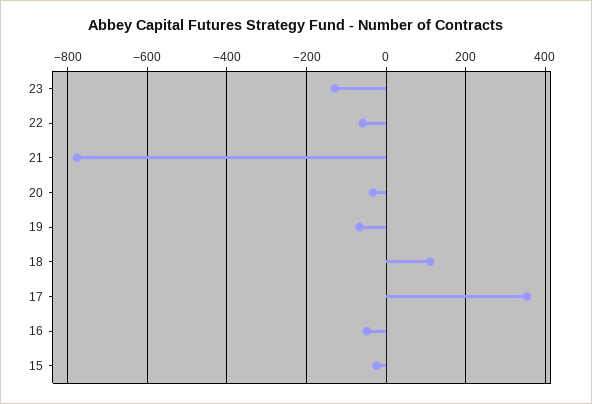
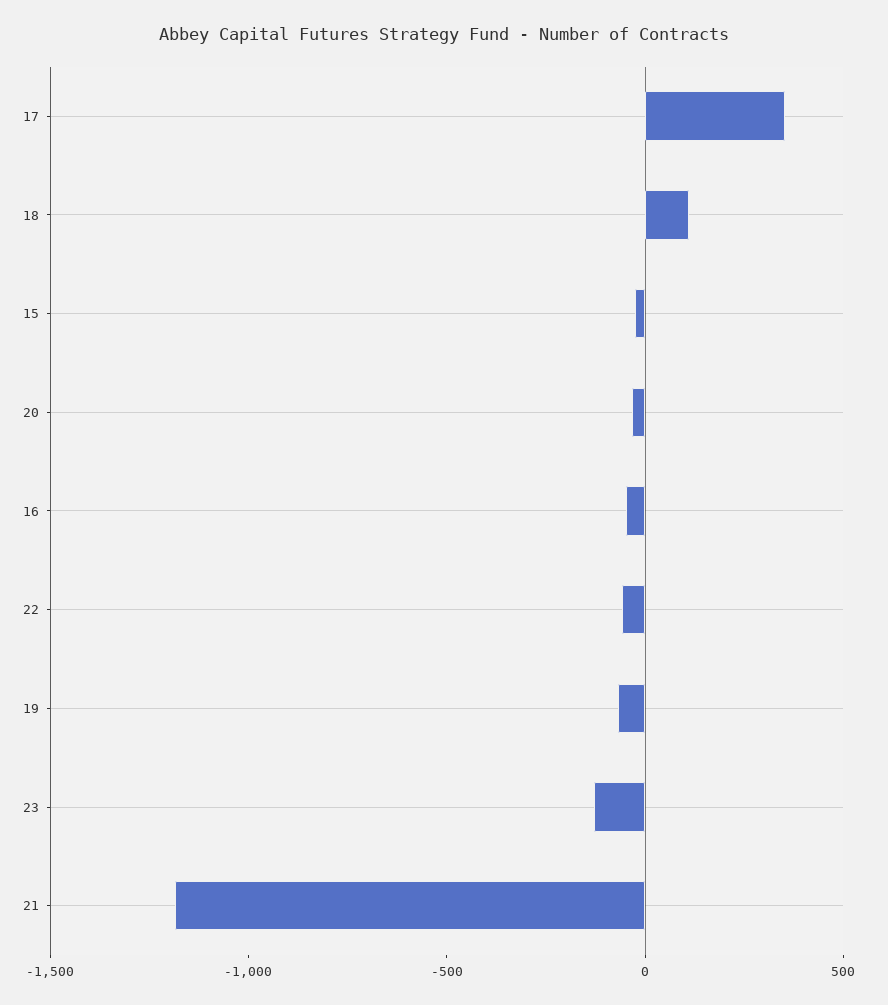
  {
    "23": -120,
    "22": -60,
-   "21": -780,
+   "21": -1200,
    "20": -40,
    "19": -60,
    "18": 120,
    "17": 360,
    "16": -40,
    "15": -20
  }

